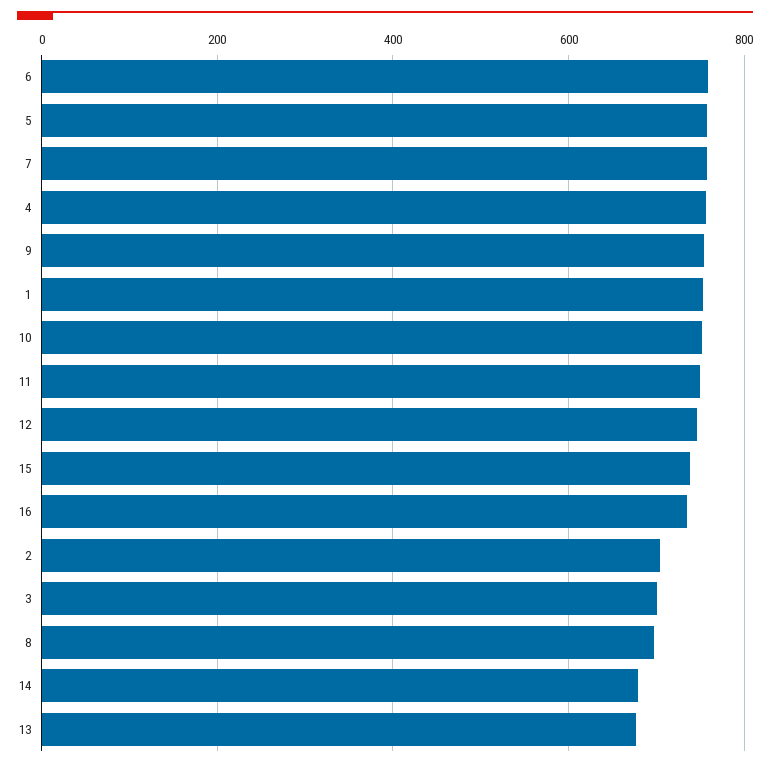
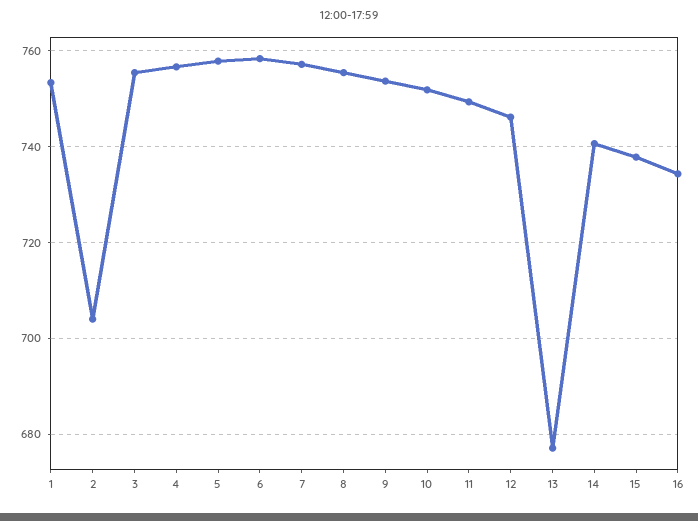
  {
    "6": 758,
    "5": 758,
    "7": 758,
    "4": 756,
    "9": 754,
    "1": 754,
    "10": 752,
    "11": 750,
    "12": 746,
    "15": 738,
    "16": 734,
    "2": 704,
-   "3": 700,
+   "3": 756,
-   "8": 700,
+   "8": 756,
-   "14": 680,
+   "14": 740,
    "13": 678
  }

